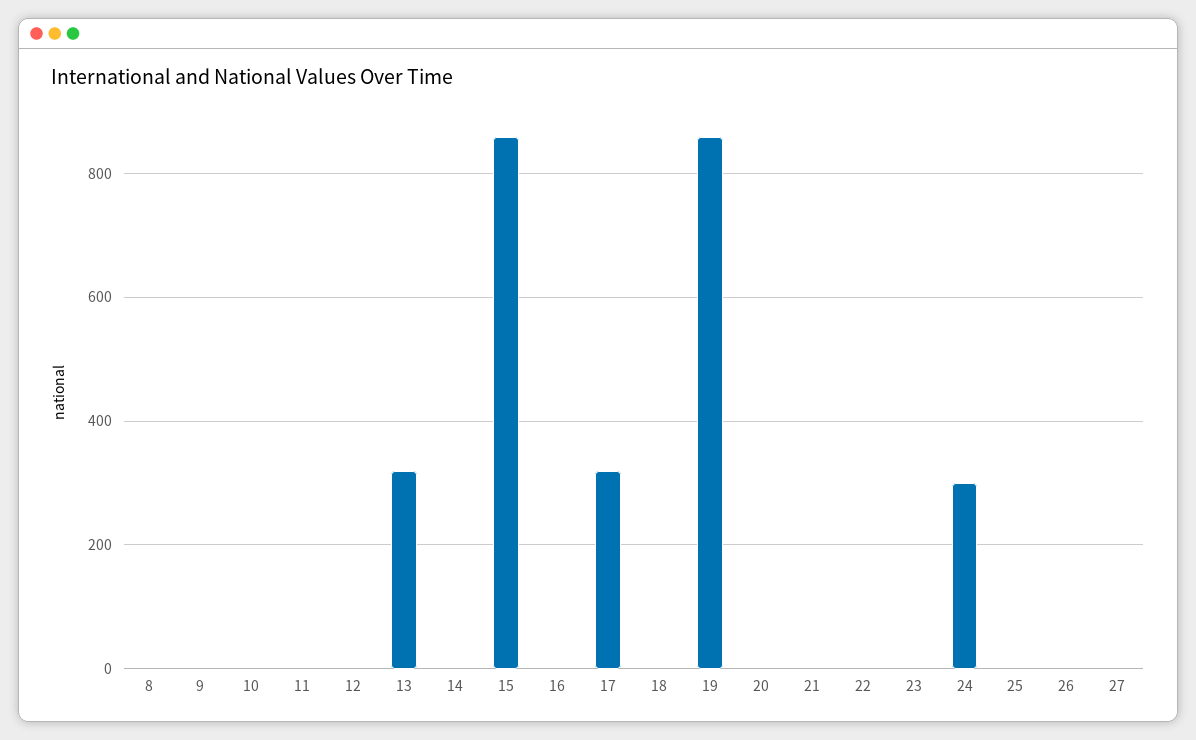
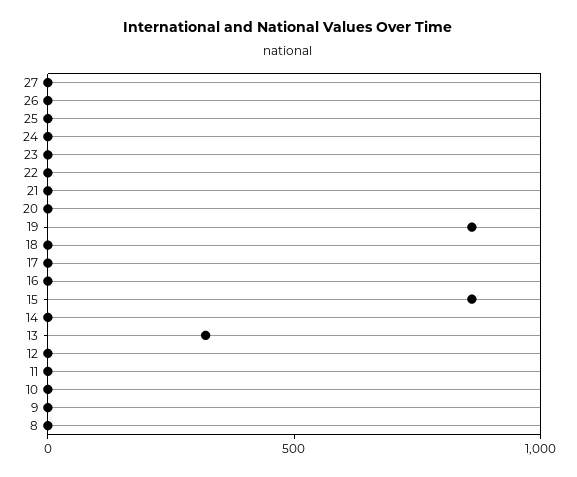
  {
    "8": 0,
    "9": 0,
    "10": 0,
    "11": 0,
    "12": 0,
    "13": 320,
    "14": 0,
    "15": 860,
    "16": 0,
-   "17": 320,
+   "17": 0,
    "18": 0,
    "19": 860,
    "20": 0,
    "21": 0,
    "22": 0,
    "23": 0,
-   "24": 300,
+   "24": 0,
    "25": 0,
    "26": 0,
    "27": 0
  }

